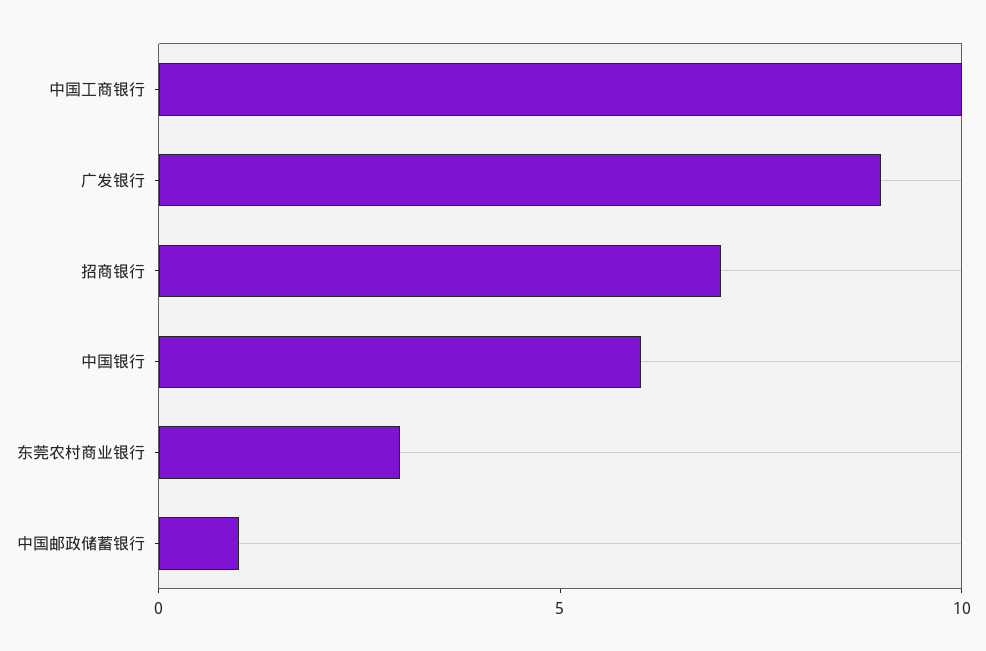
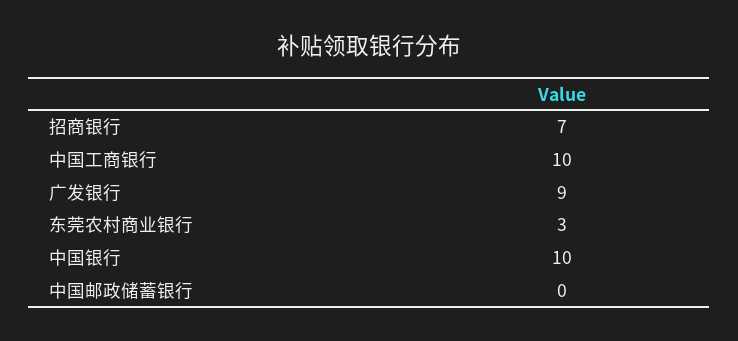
  {
    "中国工商银行": 10,
    "广发银行": 9,
    "招商银行": 7,
-   "中国银行": 6,
+   "中国银行": 10,
    "东莞农村商业银行": 3,
-   "中国邮政储蓄银行": 1
+   "中国邮政储蓄银行": 0
  }

